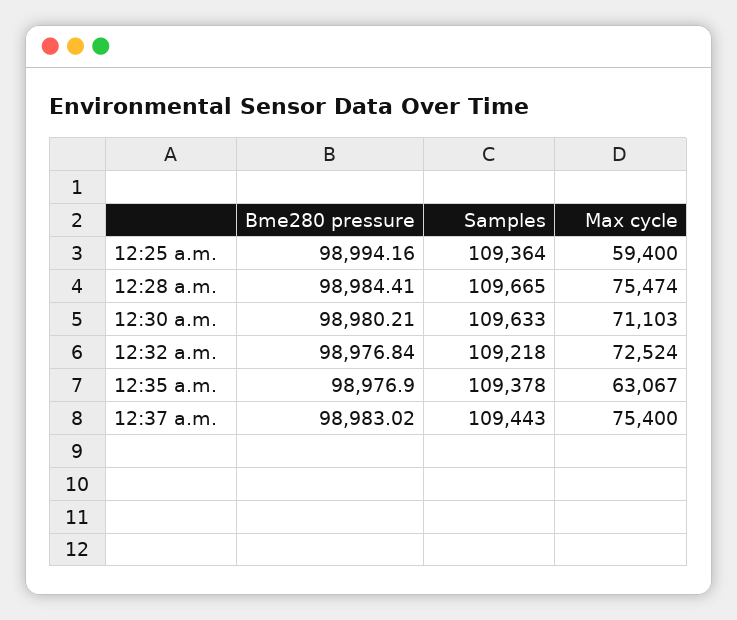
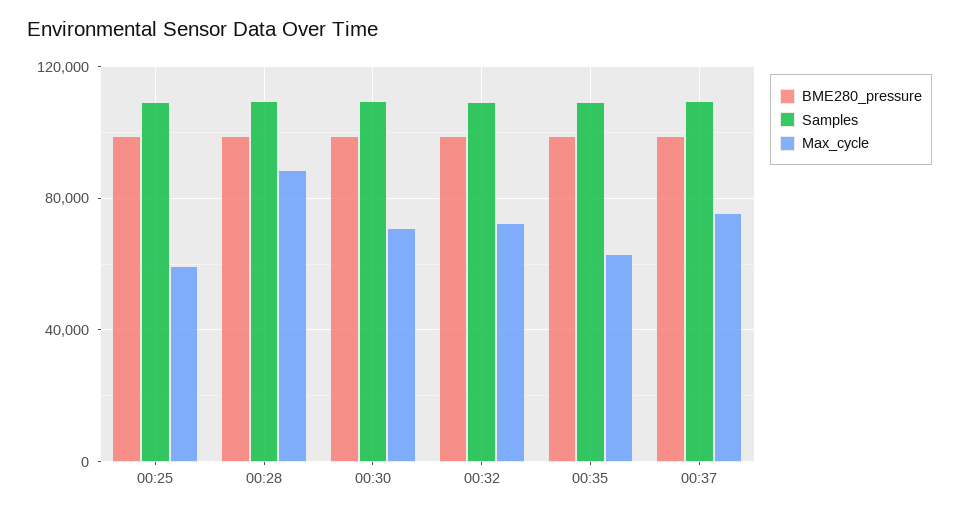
  {
    "Bme280 pressure": {
      "12:25 a.m.": 98994.16,
      "12:28 a.m.": 98984.41,
      "12:30 a.m.": 98980.21,
      "12:32 a.m.": 98976.84,
      "12:35 a.m.": 98976.9,
      "12:37 a.m.": 98983.02
    },
    "Samples": {
      "12:25 a.m.": 109364,
      "12:28 a.m.": 109665,
      "12:30 a.m.": 109633,
      "12:32 a.m.": 109218,
      "12:35 a.m.": 109378,
      "12:37 a.m.": 109443
    },
    "Max cycle": {
      "12:25 a.m.": 59400,
-     "12:28 a.m.": 75474,
+     "12:28 a.m.": 90000,
      "12:30 a.m.": 71103,
      "12:32 a.m.": 72524,
      "12:35 a.m.": 63067,
      "12:37 a.m.": 75400
    }
  }

